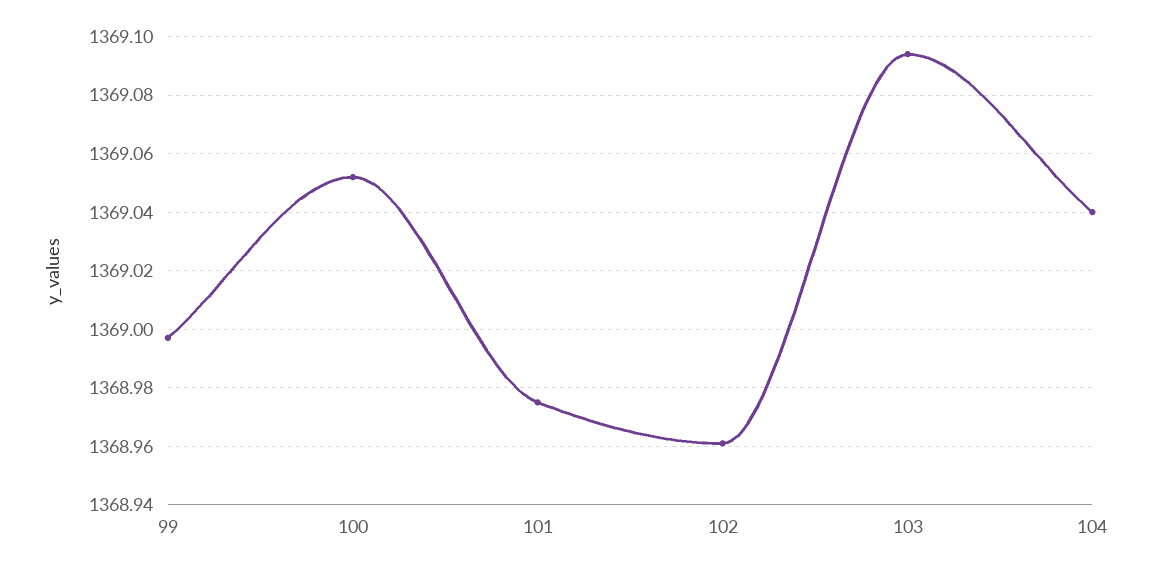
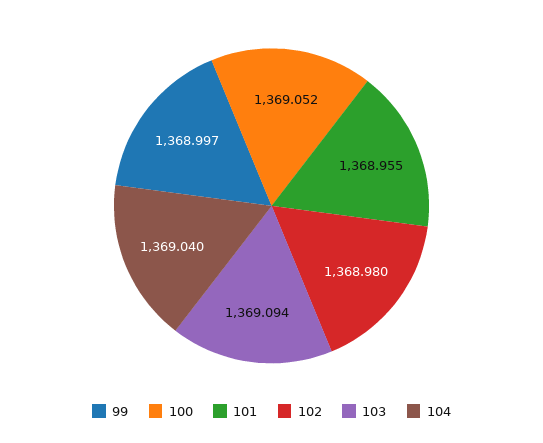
  {
    "99": 1368.997,
    "100": 1369.052,
-   "101": 1368.975,
+   "101": 1368.955,
-   "102": 1368.96,
+   "102": 1368.98,
    "103": 1369.094,
    "104": 1369.04
  }

